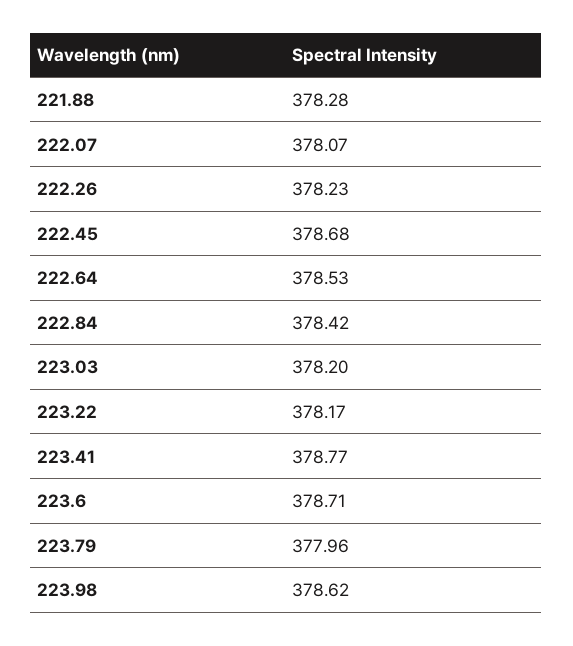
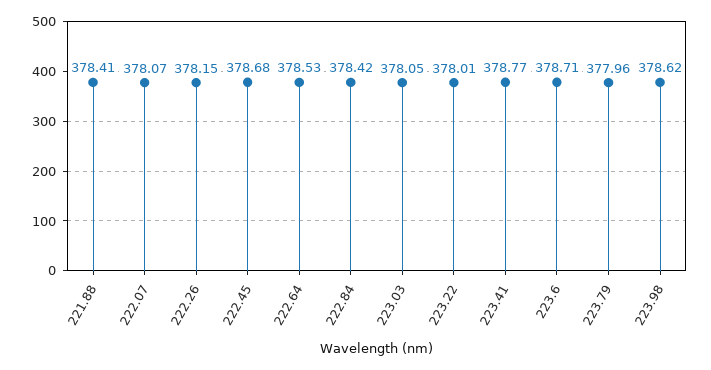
  {
-   "221.88": 378.28,
+   "221.88": 378.41,
    "222.07": 378.07,
-   "222.26": 378.23,
+   "222.26": 378.15,
    "222.45": 378.68,
    "222.64": 378.53,
    "222.84": 378.42,
-   "223.03": 378.2,
+   "223.03": 378.05,
-   "223.22": 378.17,
+   "223.22": 378.01,
    "223.41": 378.77,
    "223.6": 378.71,
    "223.79": 377.96,
    "223.98": 378.62
  }

